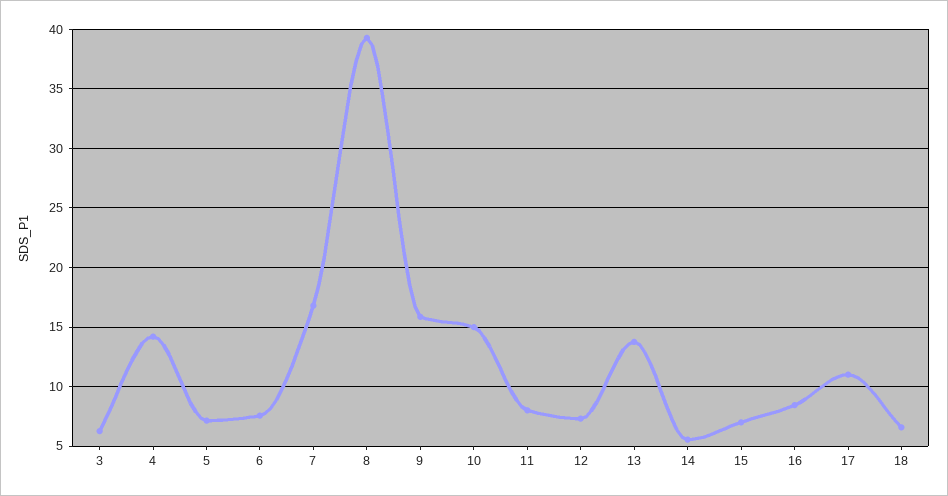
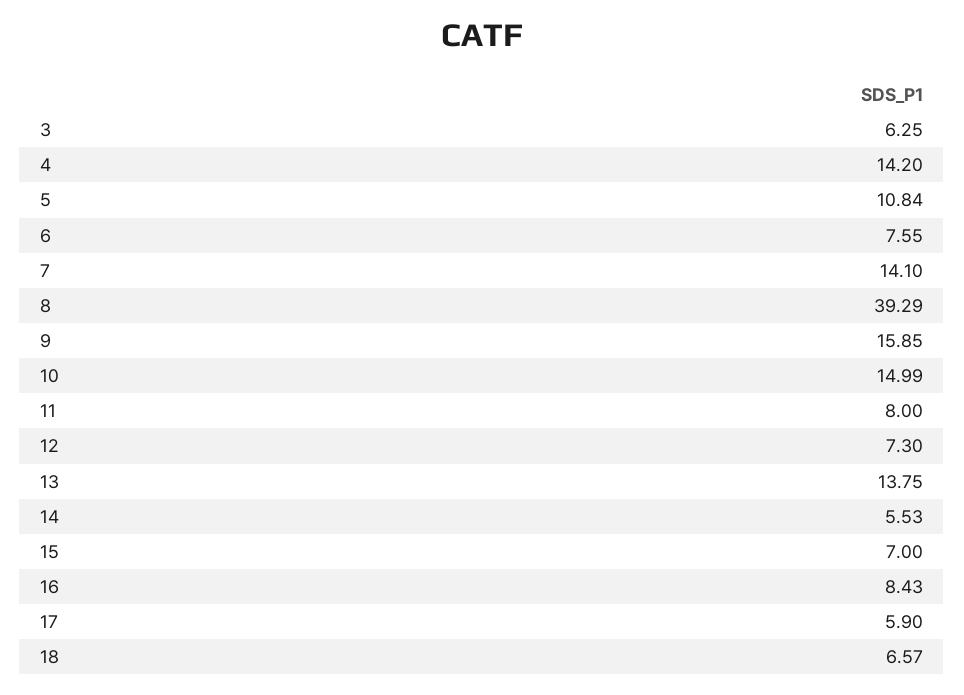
  {
    "3": 6.25,
    "4": 14.2,
-   "5": 7,
+   "5": 10.84,
    "6": 7.55,
-   "7": 17,
+   "7": 14.1,
    "8": 39.29,
    "9": 15.85,
    "10": 14.99,
    "11": 8,
    "12": 7.3,
    "13": 13.75,
    "14": 5.53,
    "15": 7,
    "16": 8.43,
-   "17": 11,
+   "17": 5.9,
    "18": 6.57
  }

